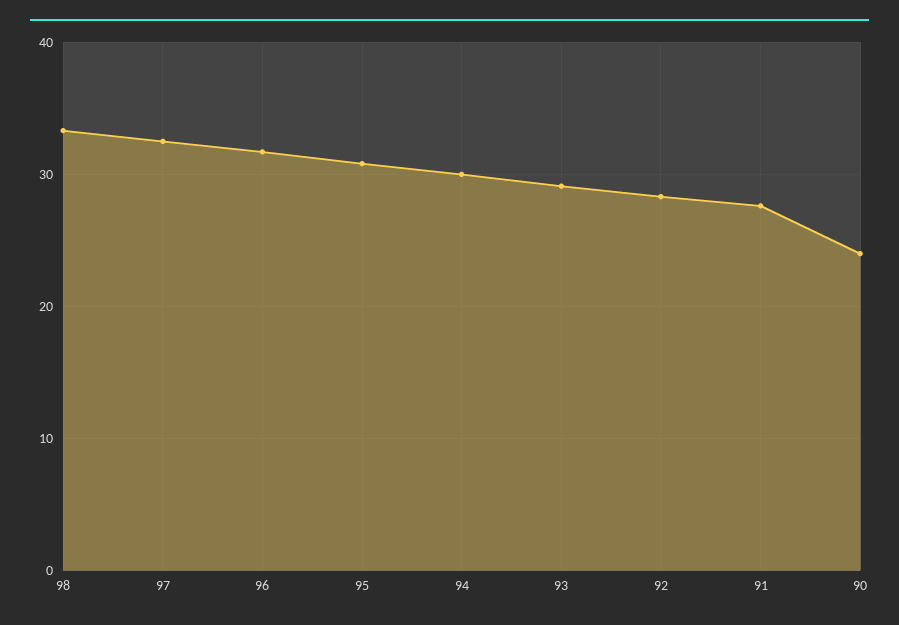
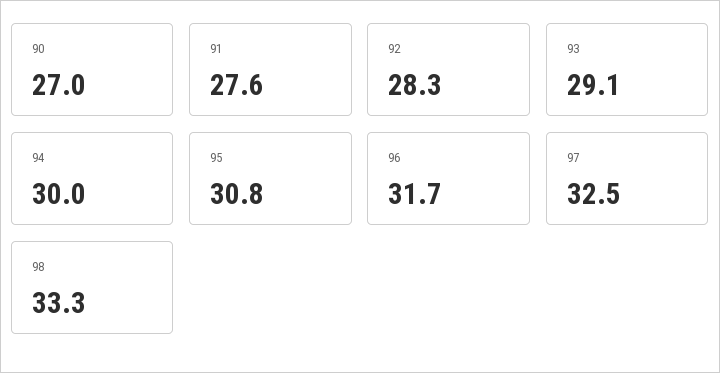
  {
    "98": 33.3,
    "97": 32.5,
    "96": 31.7,
    "95": 30.8,
    "94": 30,
    "93": 29.1,
    "92": 28.3,
    "91": 27.6,
-   "90": 24
+   "90": 27
  }

